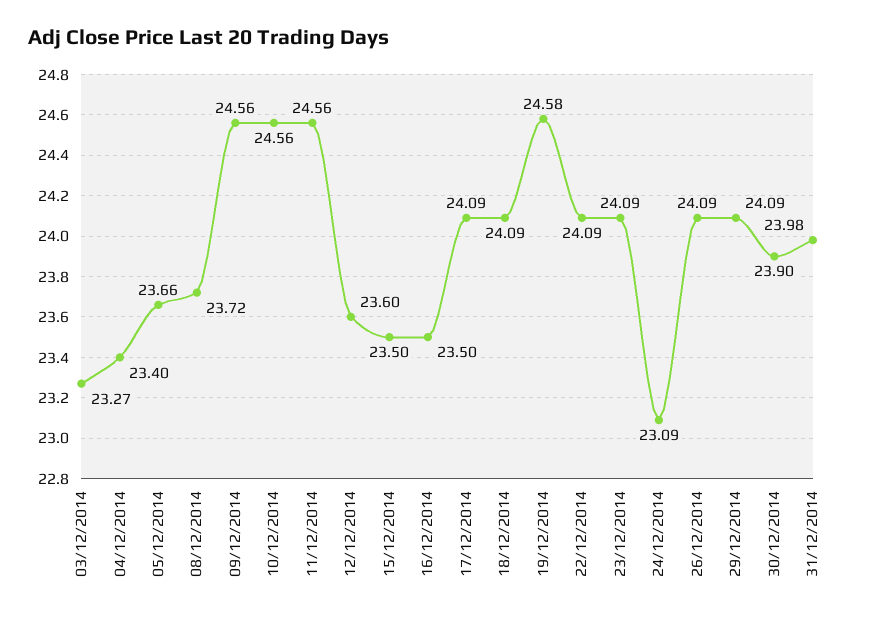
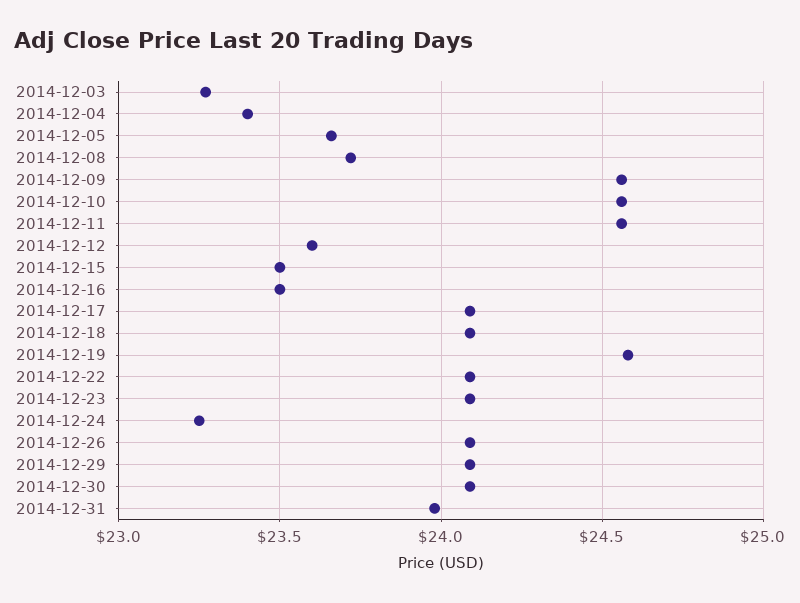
  {
    "03/12/2014": 23.27,
    "04/12/2014": 23.4,
    "05/12/2014": 23.66,
    "08/12/2014": 23.72,
    "09/12/2014": 24.56,
    "10/12/2014": 24.56,
    "11/12/2014": 24.56,
    "12/12/2014": 23.6,
    "15/12/2014": 23.5,
    "16/12/2014": 23.5,
    "17/12/2014": 24.09,
    "18/12/2014": 24.09,
    "19/12/2014": 24.58,
    "22/12/2014": 24.09,
    "23/12/2014": 24.09,
-   "24/12/2014": 23.09,
+   "24/12/2014": 23.25,
    "26/12/2014": 24.09,
    "29/12/2014": 24.09,
-   "30/12/2014": 23.9,
+   "30/12/2014": 24.1,
    "31/12/2014": 23.98
  }

